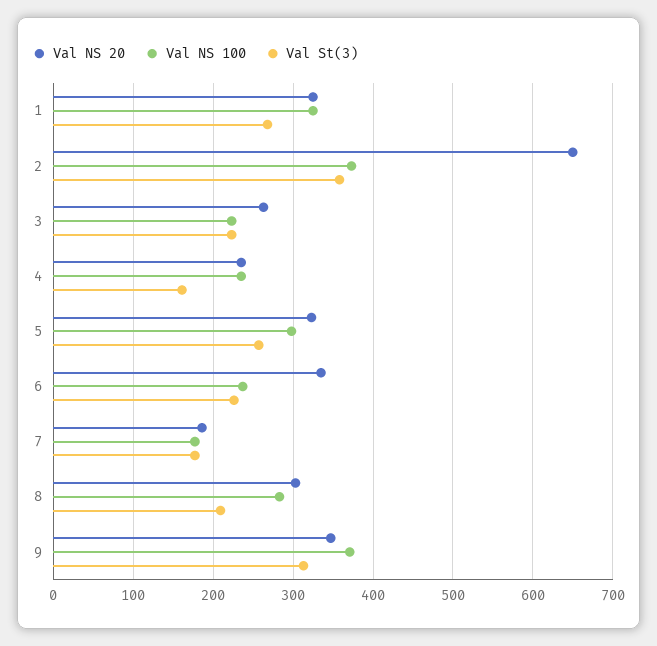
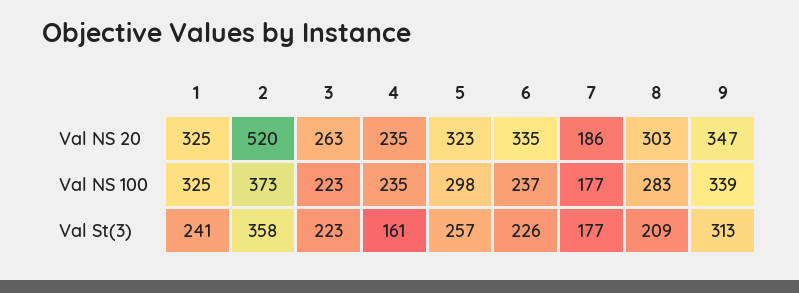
  {
    "Val NS 20": {
      "1": 325,
-     "2": 650,
+     "2": 520,
      "3": 263,
      "4": 235,
      "5": 323,
      "6": 335,
      "7": 186,
      "8": 303,
      "9": 347
    },
    "Val NS 100": {
      "1": 325,
      "2": 373,
      "3": 223,
      "4": 235,
      "5": 298,
      "6": 237,
      "7": 177,
      "8": 283,
-     "9": 370
+     "9": 339
    },
    "Val St(3)": {
-     "1": 270,
+     "1": 241,
      "2": 358,
      "3": 223,
      "4": 161,
      "5": 257,
      "6": 226,
      "7": 177,
      "8": 209,
      "9": 313
    }
  }

